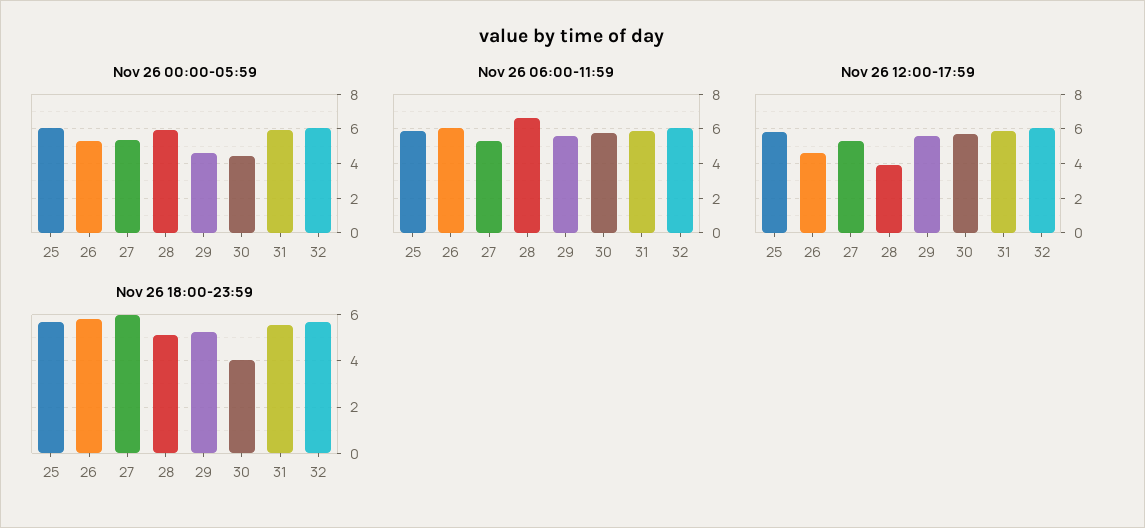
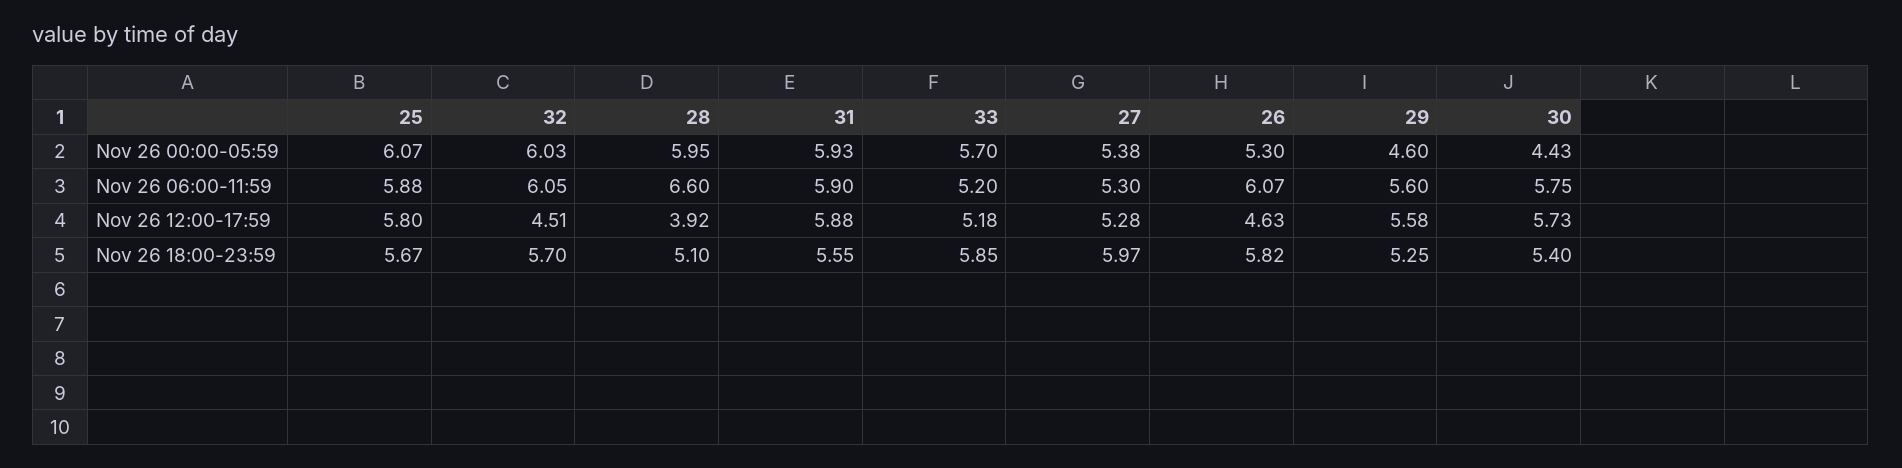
  {
    "Nov 26 00:00-05:59": {
      "25": 6.07,
      "26": 5.3,
      "27": 5.38,
      "28": 5.95,
      "29": 4.6,
      "30": 4.43,
      "31": 5.93,
-     "32": 6.03
+     "32": 6.03,
+     "33": 5.7
    },
    "Nov 26 06:00-11:59": {
      "25": 5.88,
      "26": 6.07,
      "27": 5.3,
      "28": 6.6,
      "29": 5.6,
      "30": 5.75,
      "31": 5.9,
-     "32": 6.05
+     "32": 6.05,
+     "33": 5.2
    },
    "Nov 26 12:00-17:59": {
      "25": 5.8,
      "26": 4.63,
      "27": 5.28,
      "28": 3.92,
      "29": 5.58,
      "30": 5.73,
      "31": 5.88,
-     "32": 6
+     "32": 4.51,
+     "33": 5.18
    },
    "Nov 26 18:00-23:59": {
      "25": 5.67,
      "26": 5.82,
      "27": 5.97,
      "28": 5.1,
      "29": 5.25,
-     "30": 4,
+     "30": 5.4,
      "31": 5.55,
-     "32": 5.7
+     "32": 5.7,
+     "33": 5.85
    }
  }

